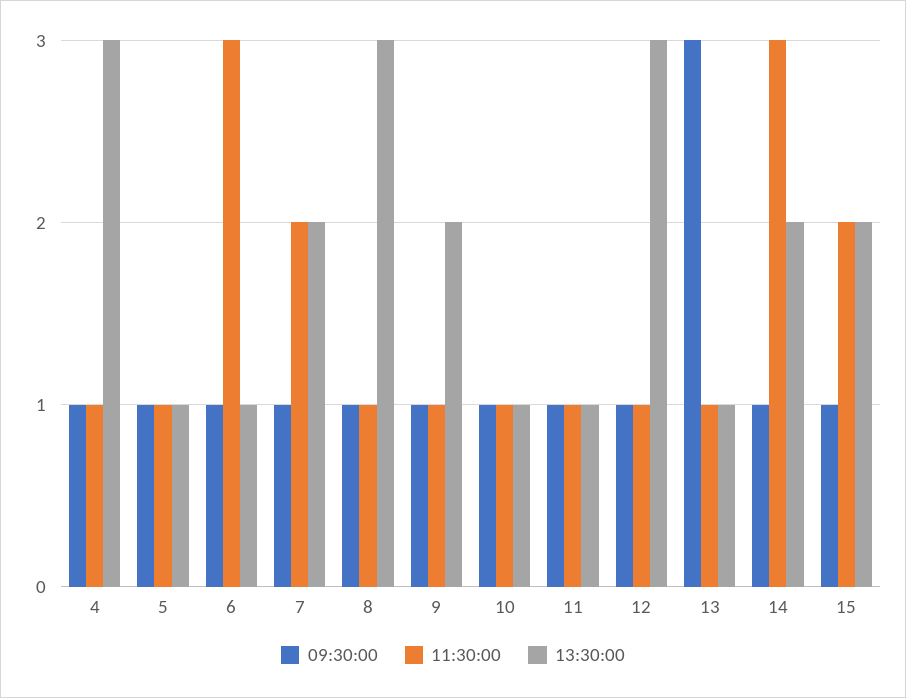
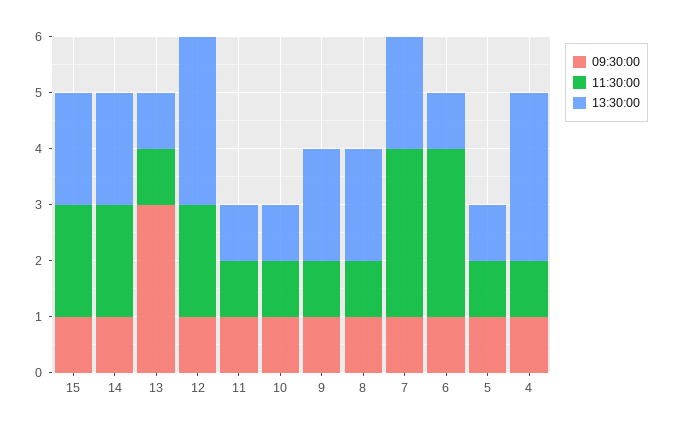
  {
    "09:30:00": {
      "4": 1,
      "5": 1,
      "6": 1,
      "7": 1,
      "8": 1,
      "9": 1,
      "10": 1,
      "11": 1,
      "12": 1,
      "13": 3,
      "14": 1,
      "15": 1
    },
    "11:30:00": {
      "4": 1,
      "5": 1,
      "6": 3,
-     "7": 2,
+     "7": 3,
      "8": 1,
      "9": 1,
      "10": 1,
      "11": 1,
-     "12": 1,
+     "12": 2,
      "13": 1,
-     "14": 3,
+     "14": 2,
      "15": 2
    },
    "13:30:00": {
      "4": 3,
      "5": 1,
      "6": 1,
      "7": 2,
-     "8": 3,
+     "8": 2,
      "9": 2,
      "10": 1,
      "11": 1,
      "12": 3,
      "13": 1,
      "14": 2,
      "15": 2
    }
  }

